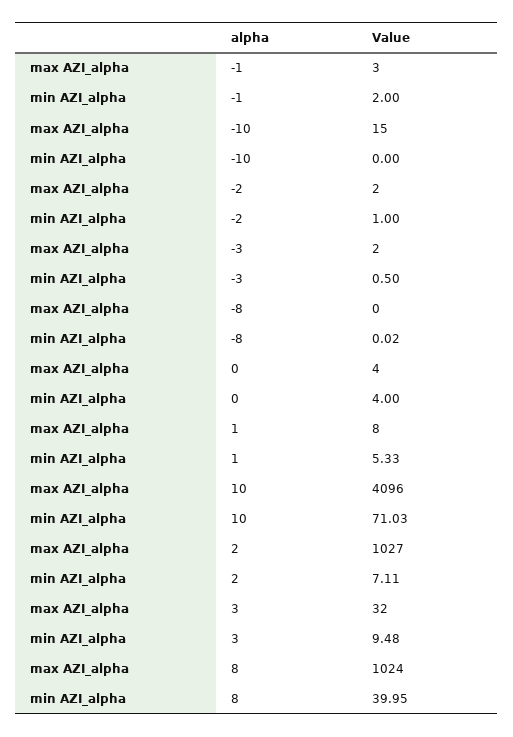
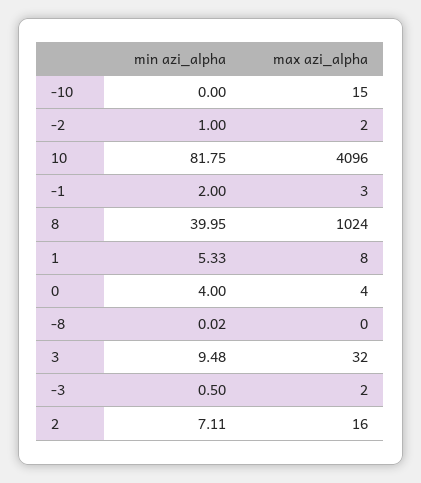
  {
    "max AZI_alpha": {
      "-1": 3,
      "-10": 15,
      "-2": 2,
      "-3": 2,
      "-8": 0,
      "0": 4,
      "1": 8,
      "10": 4096,
-     "2": 1027,
+     "2": 16,
      "3": 32,
      "8": 1024
    },
    "min AZI_alpha": {
      "-1": 2,
      "-10": 0,
      "-2": 1,
      "-3": 0.5,
      "-8": 0.02,
      "0": 4,
      "1": 5.33,
-     "10": 71.03,
+     "10": 81.75,
      "2": 7.11,
      "3": 9.48,
      "8": 39.95
    }
  }

